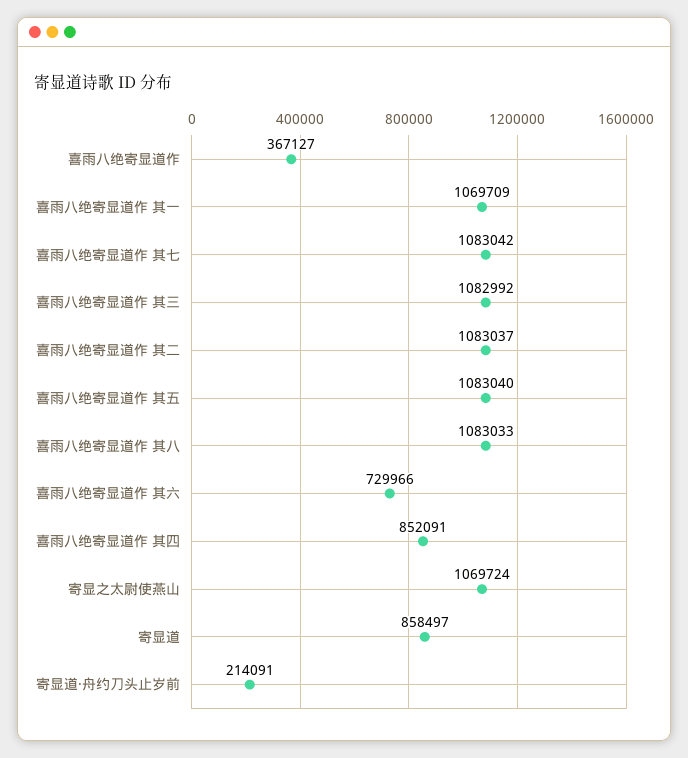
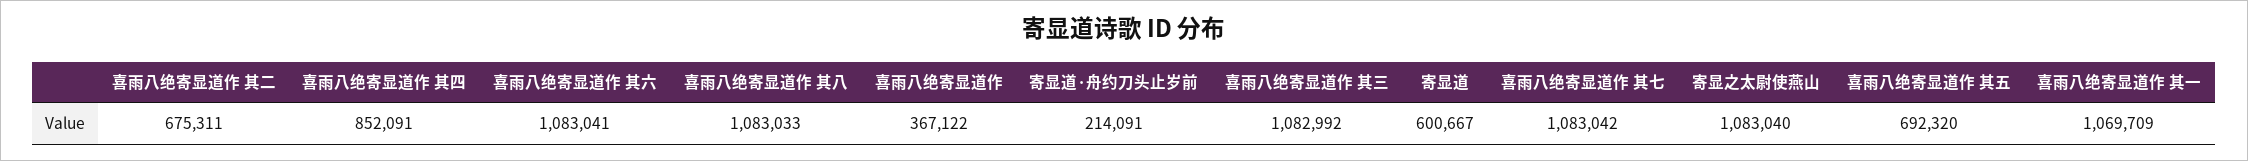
  {
-   "喜雨八绝寄显道作": 367127,
+   "喜雨八绝寄显道作": 367122,
    "喜雨八绝寄显道作 其一": 1069709,
    "喜雨八绝寄显道作 其七": 1083042,
    "喜雨八绝寄显道作 其三": 1082992,
-   "喜雨八绝寄显道作 其二": 1083037,
+   "喜雨八绝寄显道作 其二": 675311,
-   "喜雨八绝寄显道作 其五": 1083040,
+   "喜雨八绝寄显道作 其五": 692320,
    "喜雨八绝寄显道作 其八": 1083033,
-   "喜雨八绝寄显道作 其六": 729966,
+   "喜雨八绝寄显道作 其六": 1083041,
    "喜雨八绝寄显道作 其四": 852091,
-   "寄显之太尉使燕山": 1069724,
+   "寄显之太尉使燕山": 1083040,
-   "寄显道": 858497,
+   "寄显道": 600667,
    "寄显道·舟约刀头止岁前": 214091
  }

